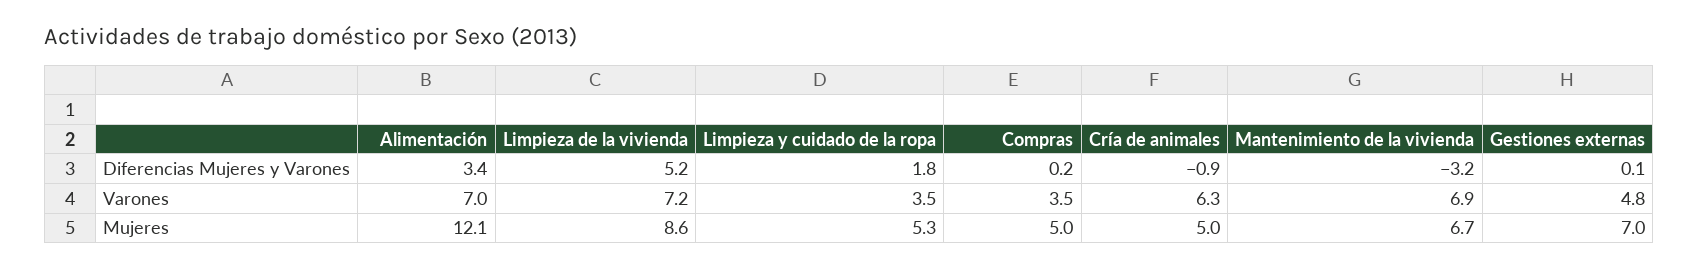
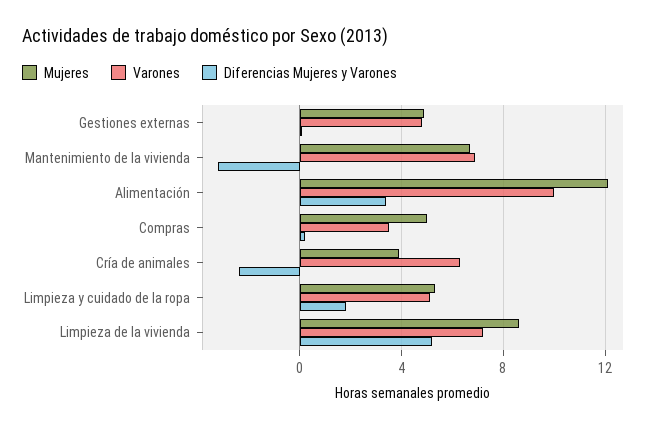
  {
    "Diferencias Mujeres y Varones": {
      "Alimentación": 3.4,
      "Limpieza de la vivienda": 5.2,
      "Limpieza y cuidado de la ropa": 1.8,
      "Compras": 0.2,
-     "Cría de animales": -0.9,
+     "Cría de animales": -2.5,
      "Mantenimiento de la vivienda": -3.2,
      "Gestiones externas": 0.1
    },
    "Varones": {
-     "Alimentación": 7,
+     "Alimentación": 10,
      "Limpieza de la vivienda": 7.2,
-     "Limpieza y cuidado de la ropa": 3.5,
+     "Limpieza y cuidado de la ropa": 5,
      "Compras": 3.5,
      "Cría de animales": 6.3,
      "Mantenimiento de la vivienda": 6.9,
      "Gestiones externas": 4.8
    },
    "Mujeres": {
      "Alimentación": 12.1,
      "Limpieza de la vivienda": 8.6,
      "Limpieza y cuidado de la ropa": 5.3,
      "Compras": 5,
-     "Cría de animales": 5,
+     "Cría de animales": 4,
      "Mantenimiento de la vivienda": 6.7,
-     "Gestiones externas": 7
+     "Gestiones externas": 5
    }
  }

